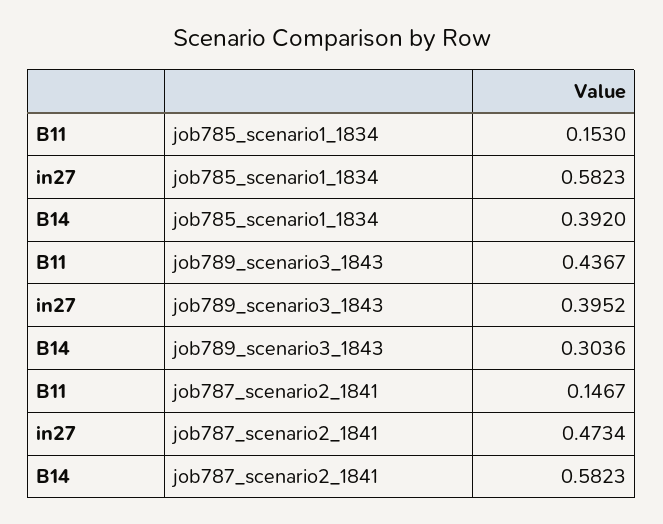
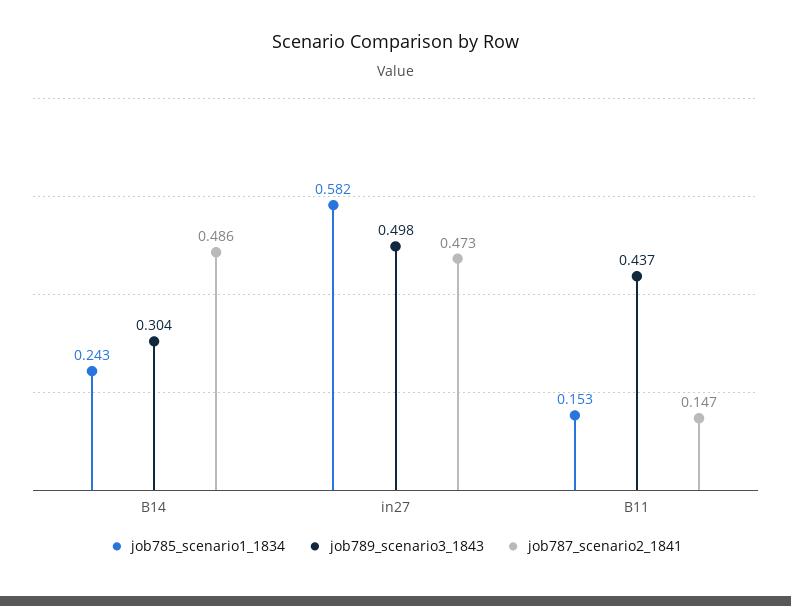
  {
    "job785_scenario1_1834": {
      "B11": 0.153,
      "in27": 0.5823,
-     "B14": 0.392
+     "B14": 0.243
    },
    "job789_scenario3_1843": {
      "B11": 0.4367,
-     "in27": 0.3952,
+     "in27": 0.498,
      "B14": 0.3036
    },
    "job787_scenario2_1841": {
      "B11": 0.1467,
      "in27": 0.4734,
-     "B14": 0.5823
+     "B14": 0.486
    }
  }

